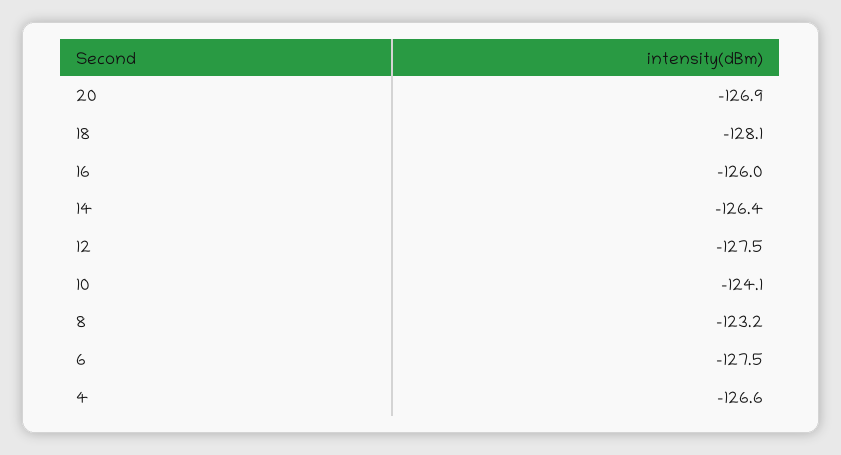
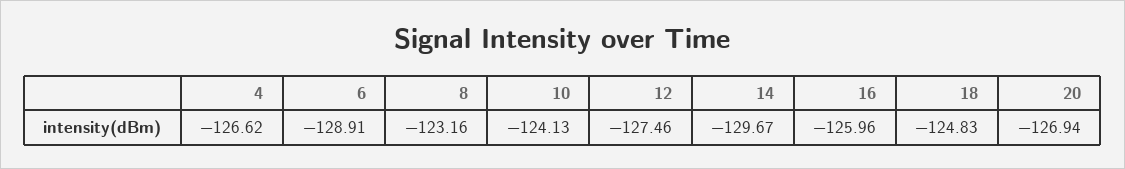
  {
    "20": -126.94,
-   "18": -128.1,
+   "18": -124.83,
    "16": -125.96,
-   "14": -126.4,
+   "14": -129.67,
    "12": -127.46,
    "10": -124.13,
    "8": -123.16,
-   "6": -127.5,
+   "6": -128.91,
    "4": -126.62
  }

